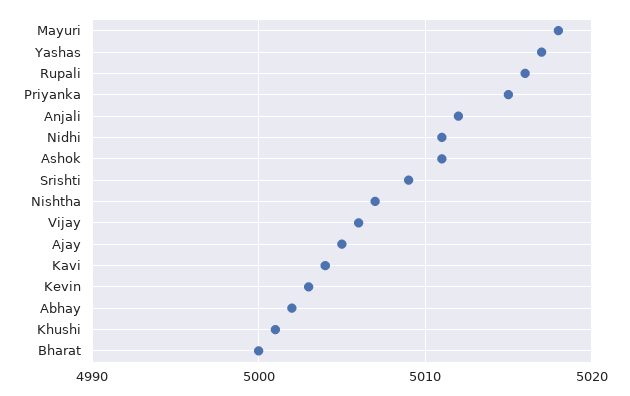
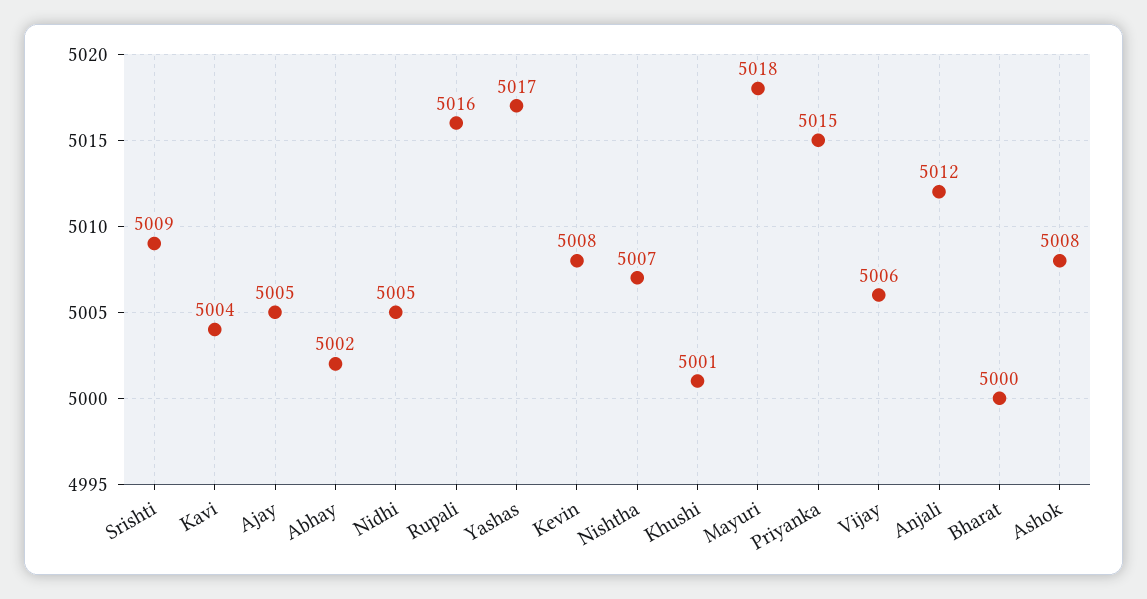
  {
    "Mayuri": 5018,
    "Yashas": 5017,
    "Rupali": 5016,
    "Priyanka": 5015,
    "Anjali": 5012,
-   "Nidhi": 5011,
+   "Nidhi": 5005,
-   "Ashok": 5011,
+   "Ashok": 5008,
    "Srishti": 5009,
    "Nishtha": 5007,
    "Vijay": 5006,
    "Ajay": 5005,
    "Kavi": 5004,
-   "Kevin": 5003,
+   "Kevin": 5008,
    "Abhay": 5002,
    "Khushi": 5001,
    "Bharat": 5000
  }

